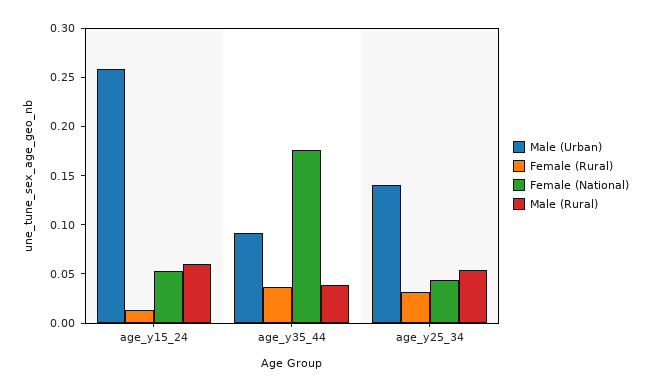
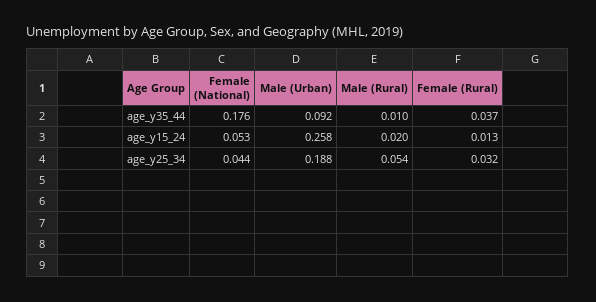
  {
    "Male (Urban)": {
      "age_y15_24": 0.258,
      "age_y35_44": 0.092,
-     "age_y25_34": 0.14
+     "age_y25_34": 0.188
    },
    "Female (Rural)": {
      "age_y15_24": 0.013,
      "age_y35_44": 0.037,
      "age_y25_34": 0.032
    },
    "Female (National)": {
      "age_y15_24": 0.053,
      "age_y35_44": 0.176,
      "age_y25_34": 0.044
    },
    "Male (Rural)": {
-     "age_y15_24": 0.06,
+     "age_y15_24": 0.02,
-     "age_y35_44": 0.04,
+     "age_y35_44": 0.01,
      "age_y25_34": 0.054
    }
  }

